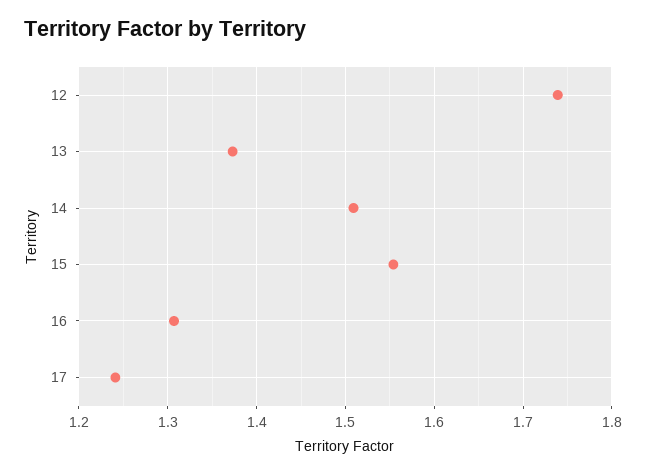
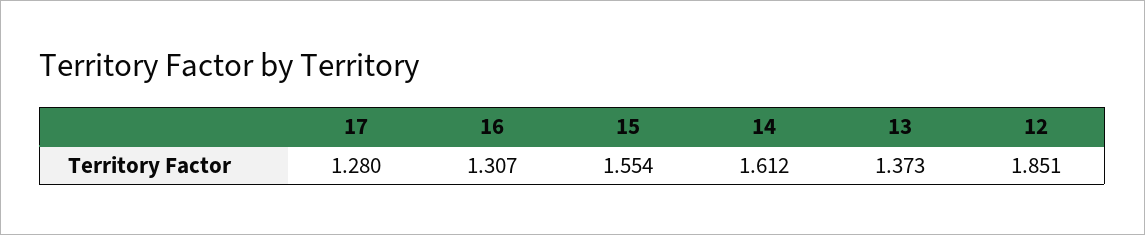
  {
-   "12": 1.74,
+   "12": 1.851,
    "13": 1.373,
-   "14": 1.51,
+   "14": 1.612,
    "15": 1.554,
    "16": 1.307,
-   "17": 1.24
+   "17": 1.28
  }

